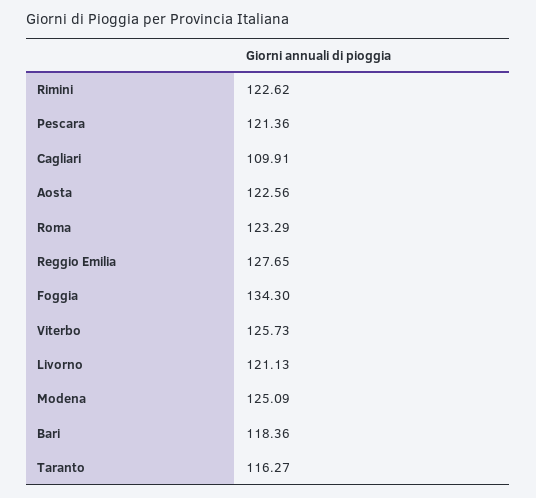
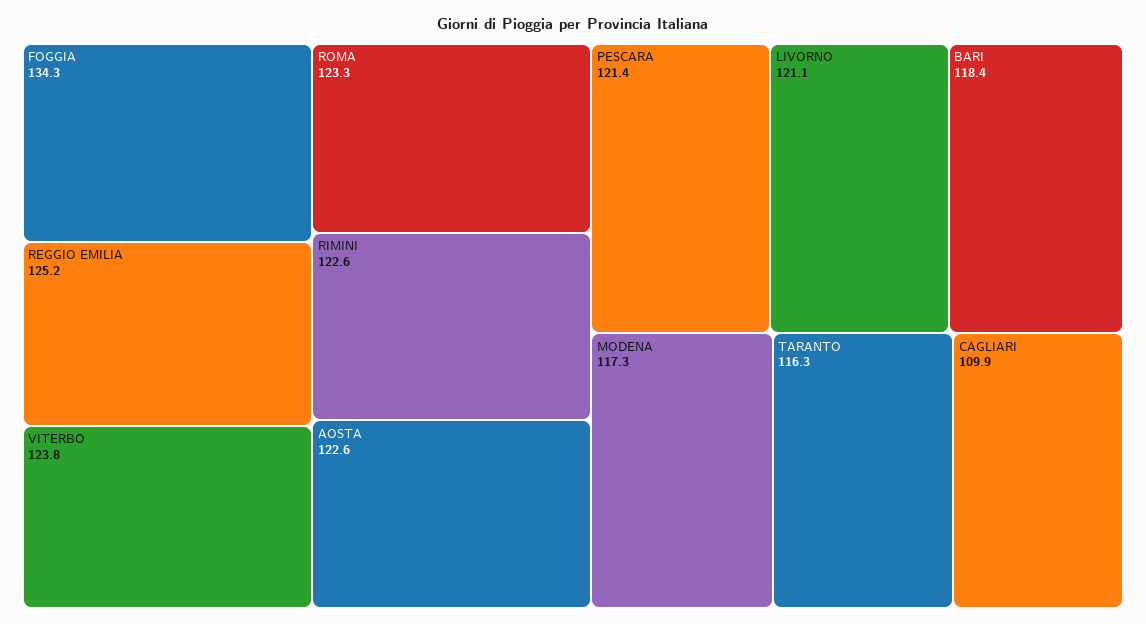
  {
    "Rimini": 122.62,
    "Pescara": 121.36,
    "Cagliari": 109.91,
    "Aosta": 122.56,
    "Roma": 123.29,
-   "Reggio Emilia": 127.65,
+   "Reggio Emilia": 125.2,
    "Foggia": 134.3,
-   "Viterbo": 125.73,
+   "Viterbo": 123.8,
    "Livorno": 121.13,
-   "Modena": 125.09,
+   "Modena": 117.3,
    "Bari": 118.36,
    "Taranto": 116.27
  }

